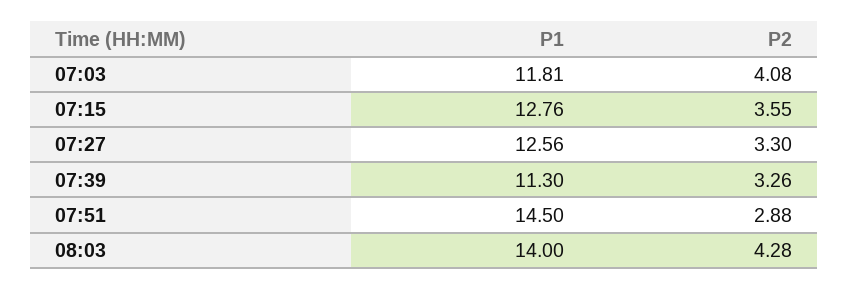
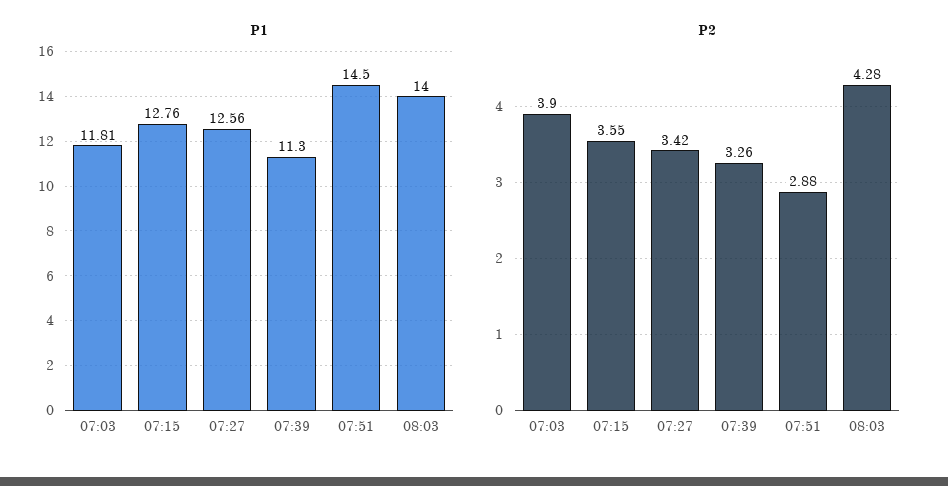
  {
    "P1": {
      "07:03": 11.81,
      "07:15": 12.76,
      "07:27": 12.56,
      "07:39": 11.3,
      "07:51": 14.5,
      "08:03": 14
    },
    "P2": {
-     "07:03": 4.08,
+     "07:03": 3.9,
      "07:15": 3.55,
-     "07:27": 3.3,
+     "07:27": 3.42,
      "07:39": 3.26,
      "07:51": 2.88,
      "08:03": 4.28
    }
  }

